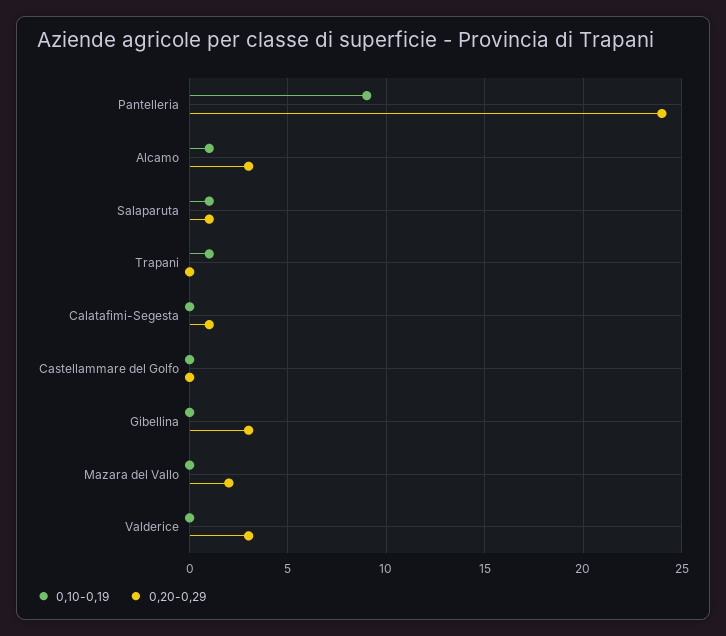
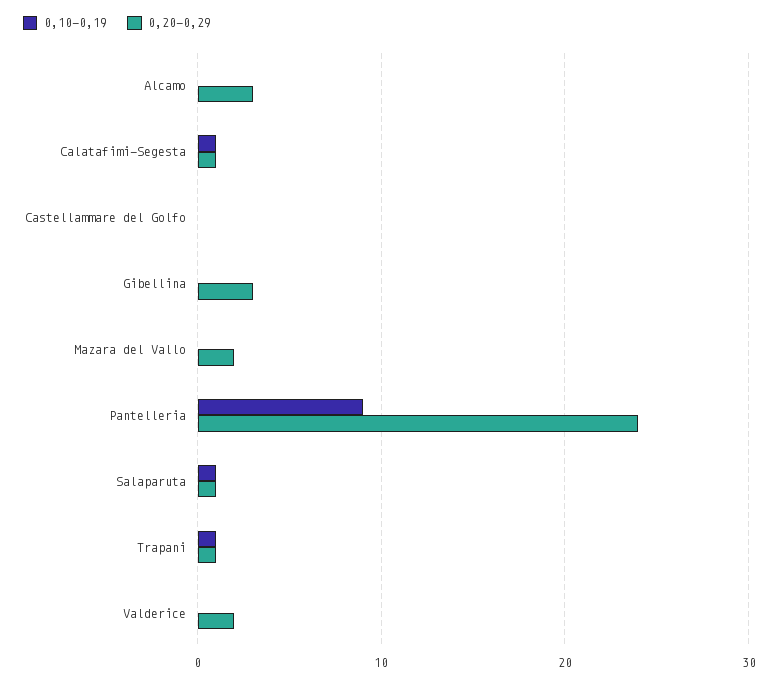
  {
    "0,10-0,19": {
      "Pantelleria": 9,
-     "Alcamo": 1,
+     "Alcamo": 0,
      "Salaparuta": 1,
      "Trapani": 1,
-     "Calatafimi-Segesta": 0,
+     "Calatafimi-Segesta": 1,
      "Castellammare del Golfo": 0,
      "Gibellina": 0,
      "Mazara del Vallo": 0,
      "Valderice": 0
    },
    "0,20-0,29": {
      "Pantelleria": 24,
      "Alcamo": 3,
      "Salaparuta": 1,
-     "Trapani": 0,
+     "Trapani": 1,
      "Calatafimi-Segesta": 1,
      "Castellammare del Golfo": 0,
      "Gibellina": 3,
      "Mazara del Vallo": 2,
-     "Valderice": 3
+     "Valderice": 2
    }
  }

